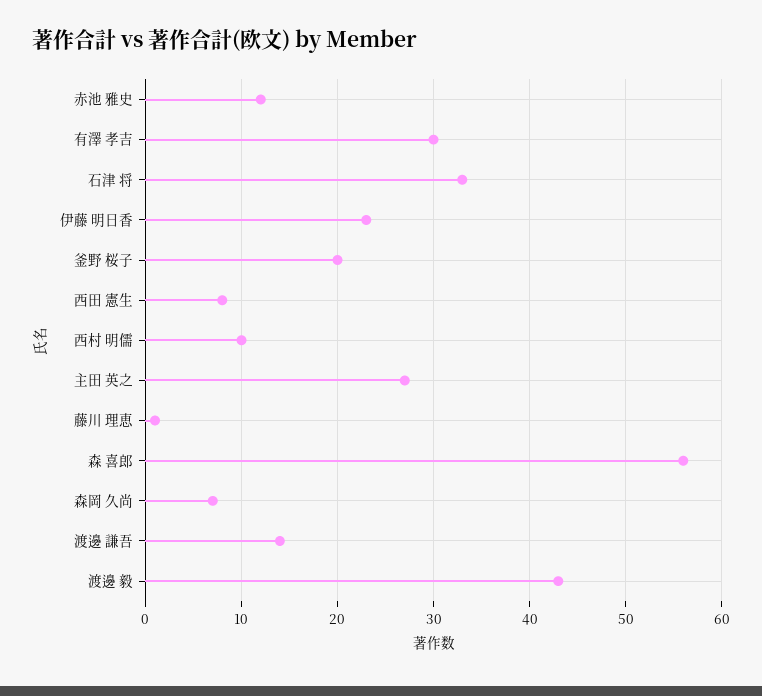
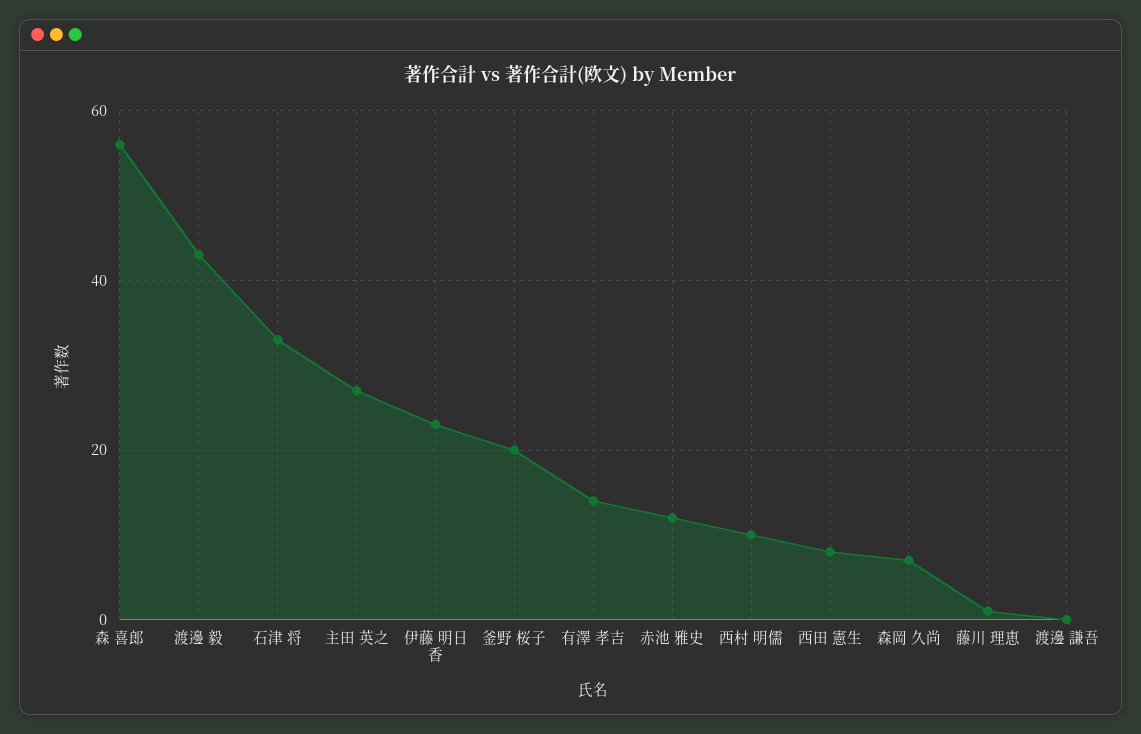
  {
    "赤池 雅史": 12,
-   "有澤 孝吉": 30,
+   "有澤 孝吉": 15,
    "石津 将": 33,
    "伊藤 明日香": 23,
    "釜野 桜子": 20,
    "西田 憲生": 8,
    "西村 明儒": 10,
    "主田 英之": 27,
    "藤川 理恵": 1,
    "森 喜郎": 56,
    "森岡 久尚": 7,
-   "渡邊 謙吾": 14,
+   "渡邊 謙吾": 0,
    "渡邊 毅": 43
  }

